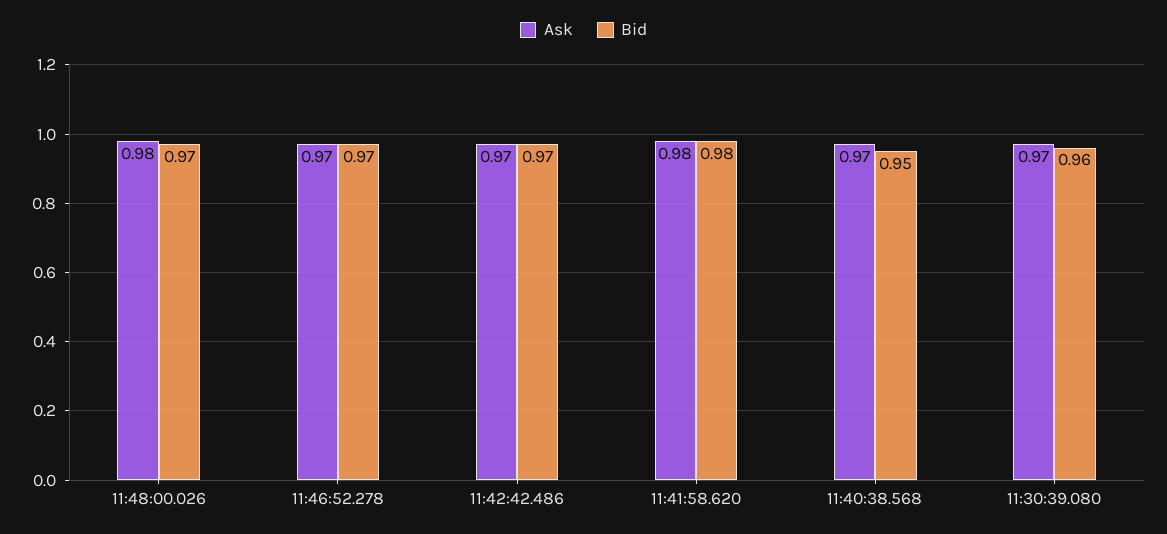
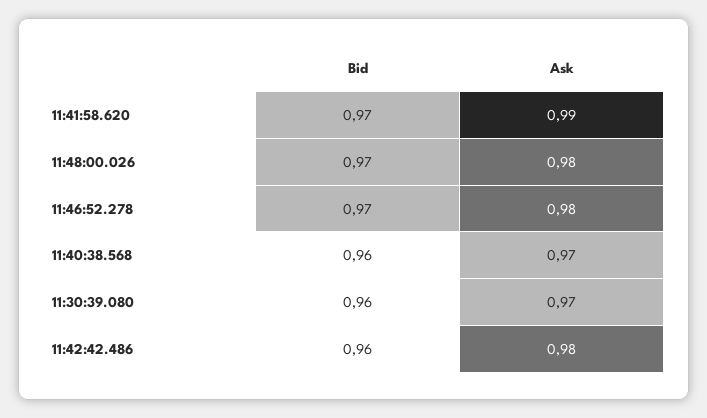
  {
    "Ask": {
      "11:48:00.026": 0.98,
-     "11:46:52.278": 0.97,
+     "11:46:52.278": 0.98,
-     "11:42:42.486": 0.97,
+     "11:42:42.486": 0.98,
-     "11:41:58.620": 0.98,
+     "11:41:58.620": 0.99,
      "11:40:38.568": 0.97,
      "11:30:39.080": 0.97
    },
    "Bid": {
      "11:48:00.026": 0.97,
      "11:46:52.278": 0.97,
-     "11:42:42.486": 0.97,
+     "11:42:42.486": 0.96,
-     "11:41:58.620": 0.98,
+     "11:41:58.620": 0.97,
-     "11:40:38.568": 0.95,
+     "11:40:38.568": 0.96,
      "11:30:39.080": 0.96
    }
  }

